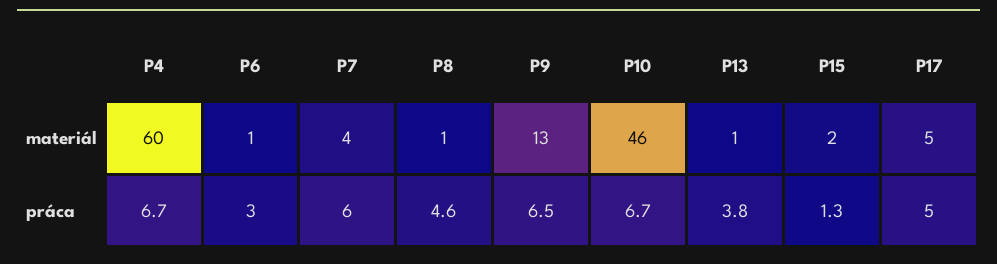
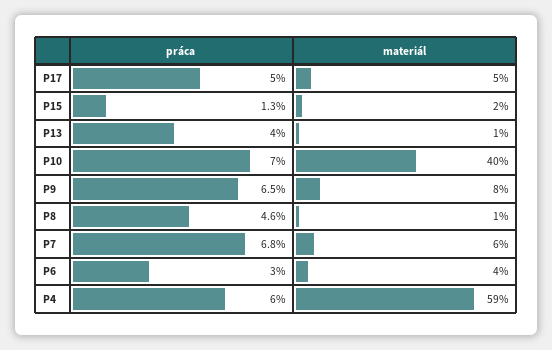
  {
    "P4": {
-     "materiál": 60,
+     "materiál": 59,
-     "práca": 6.7
+     "práca": 6
    },
    "P6": {
-     "materiál": 1,
+     "materiál": 4,
      "práca": 3
    },
    "P7": {
-     "materiál": 4,
+     "materiál": 6,
-     "práca": 6
+     "práca": 6.8
    },
    "P8": {
      "materiál": 1,
      "práca": 4.6
    },
    "P9": {
-     "materiál": 13,
+     "materiál": 8,
      "práca": 6.5
    },
    "P10": {
-     "materiál": 46,
+     "materiál": 40,
-     "práca": 6.7
+     "práca": 7
    },
    "P13": {
      "materiál": 1,
-     "práca": 3.8
+     "práca": 4
    },
    "P15": {
      "materiál": 2,
      "práca": 1.3
    },
    "P17": {
      "materiál": 5,
      "práca": 5
    }
  }

